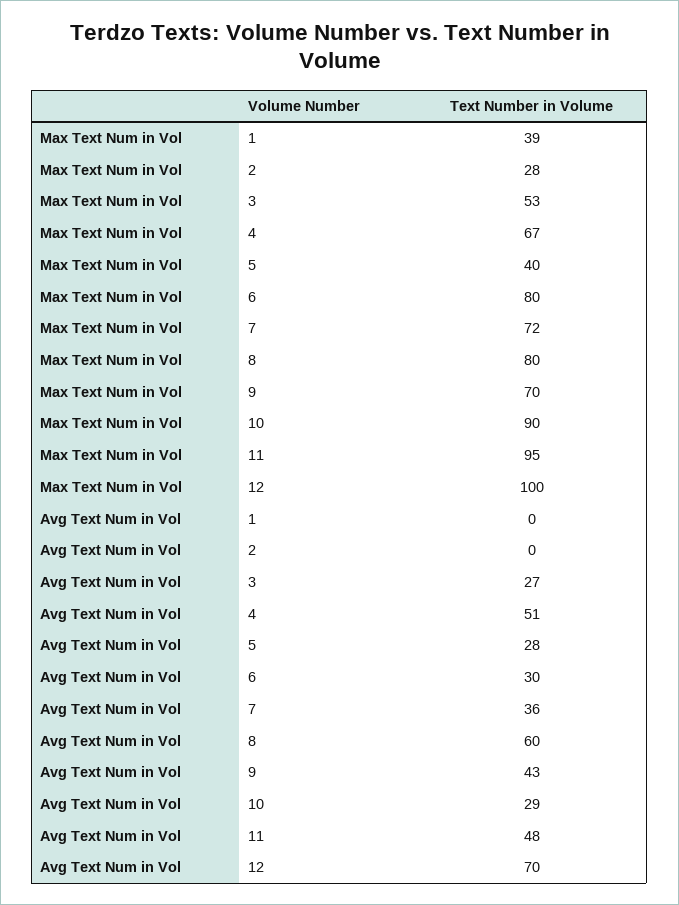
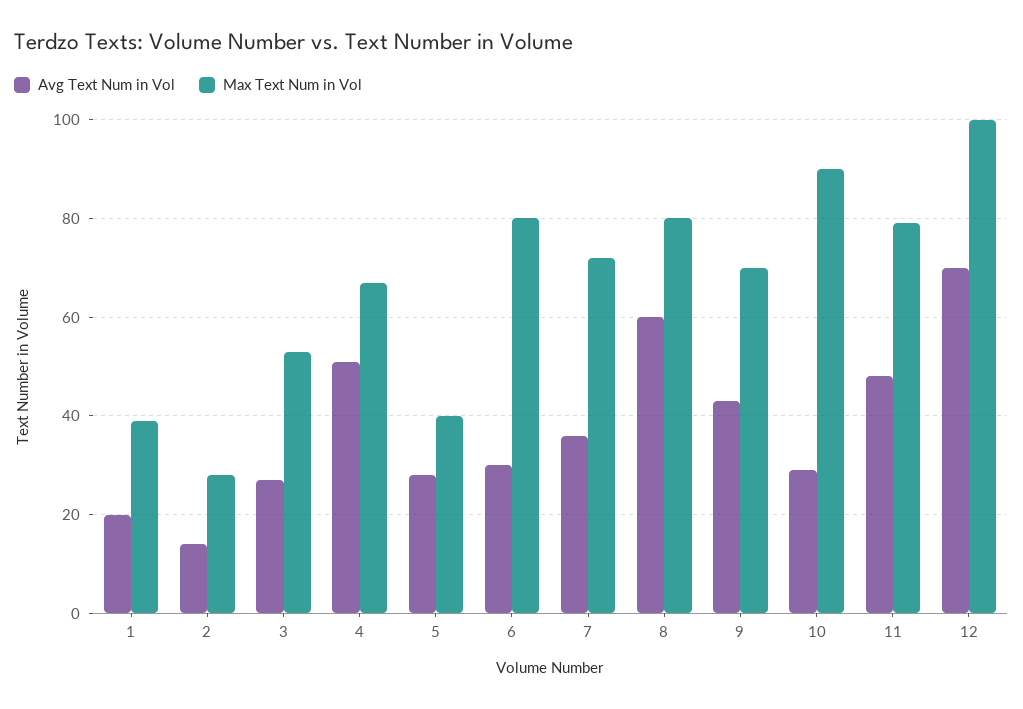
  {
    "Max Text Num in Vol": {
      "1": 39,
      "2": 28,
      "3": 53,
      "4": 67,
      "5": 40,
      "6": 80,
      "7": 72,
      "8": 80,
      "9": 70,
      "10": 90,
-     "11": 95,
+     "11": 80,
      "12": 100
    },
    "Avg Text Num in Vol": {
-     "1": 0,
+     "1": 20,
-     "2": 0,
+     "2": 15,
      "3": 27,
      "4": 51,
      "5": 28,
      "6": 30,
      "7": 36,
      "8": 60,
      "9": 43,
      "10": 29,
      "11": 48,
      "12": 70
    }
  }

